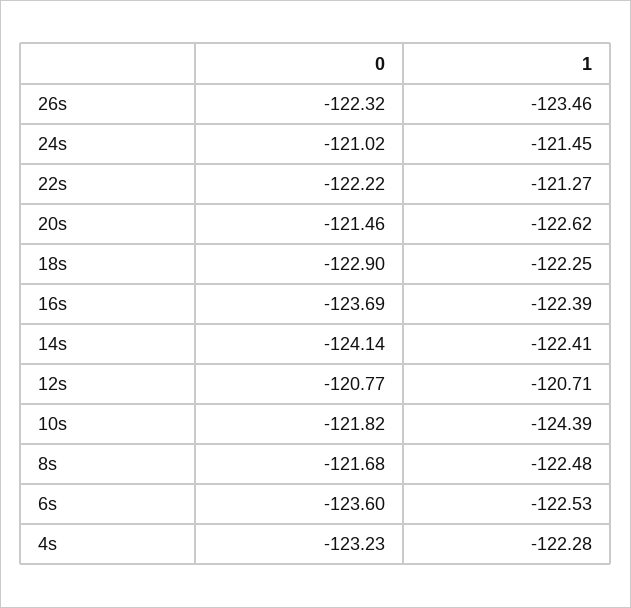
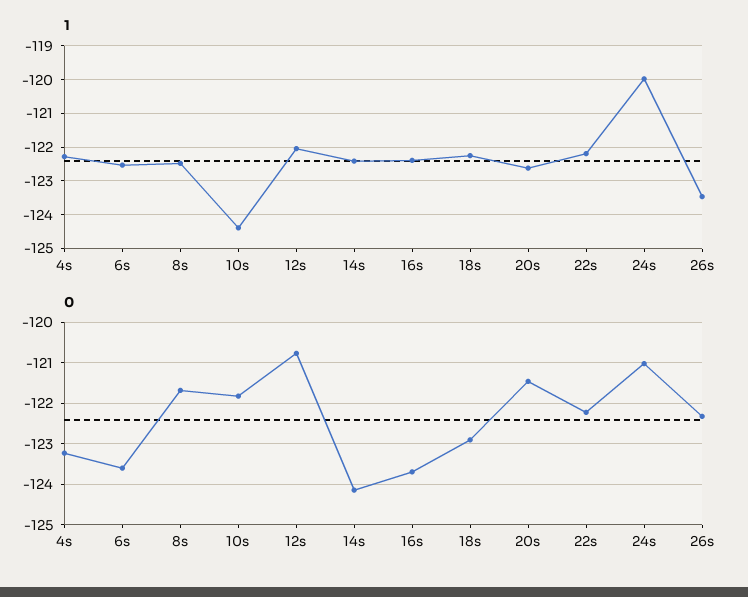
  {
    "0": {
      "26s": -122.32,
      "24s": -121.02,
      "22s": -122.22,
      "20s": -121.46,
      "18s": -122.9,
      "16s": -123.69,
      "14s": -124.14,
      "12s": -120.77,
      "10s": -121.82,
      "8s": -121.68,
      "6s": -123.6,
      "4s": -123.23
    },
    "1": {
      "26s": -123.46,
-     "24s": -121.45,
+     "24s": -120,
-     "22s": -121.27,
+     "22s": -122.2,
      "20s": -122.62,
      "18s": -122.25,
      "16s": -122.39,
      "14s": -122.41,
-     "12s": -120.71,
+     "12s": -122,
      "10s": -124.39,
      "8s": -122.48,
      "6s": -122.53,
      "4s": -122.28
    }
  }

